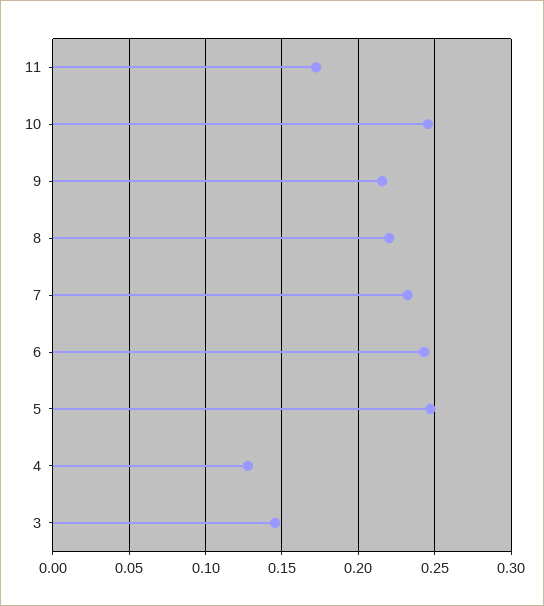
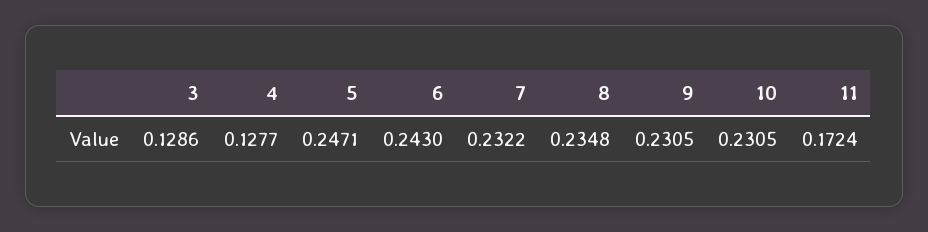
  {
    "11": 0.1724,
-   "10": 0.245,
+   "10": 0.2305,
-   "9": 0.215,
+   "9": 0.2305,
-   "8": 0.22,
+   "8": 0.2348,
    "7": 0.2322,
    "6": 0.243,
    "5": 0.2471,
    "4": 0.1277,
-   "3": 0.145
+   "3": 0.1286
  }

